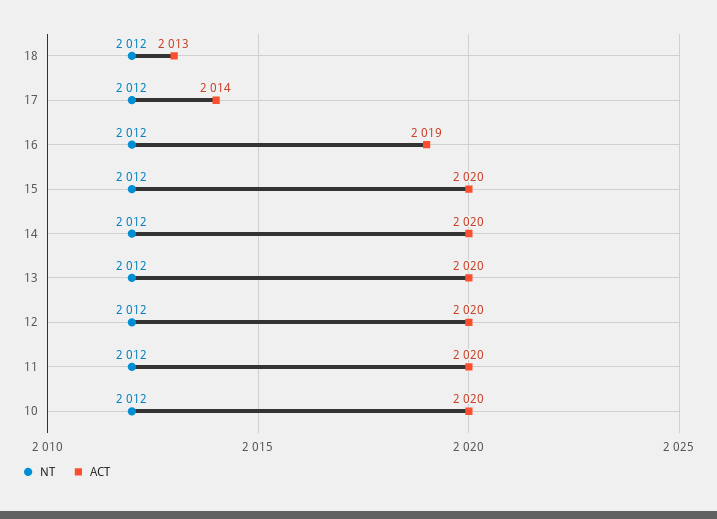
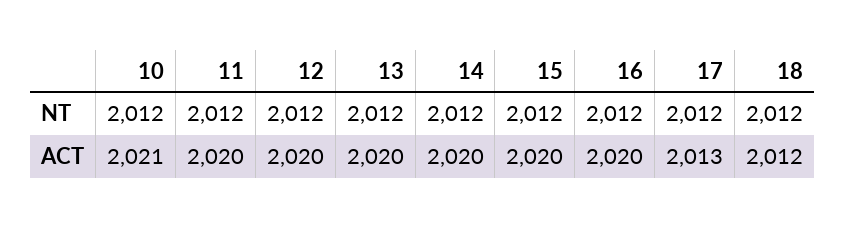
  {
    "NT": {
      "18": 2012,
      "17": 2012,
      "16": 2012,
      "15": 2012,
      "14": 2012,
      "13": 2012,
      "12": 2012,
      "11": 2012,
      "10": 2012
    },
    "ACT": {
-     "18": 2013,
+     "18": 2012,
-     "17": 2014,
+     "17": 2013,
-     "16": 2019,
+     "16": 2020,
      "15": 2020,
      "14": 2020,
      "13": 2020,
      "12": 2020,
      "11": 2020,
-     "10": 2020
+     "10": 2021
    }
  }

